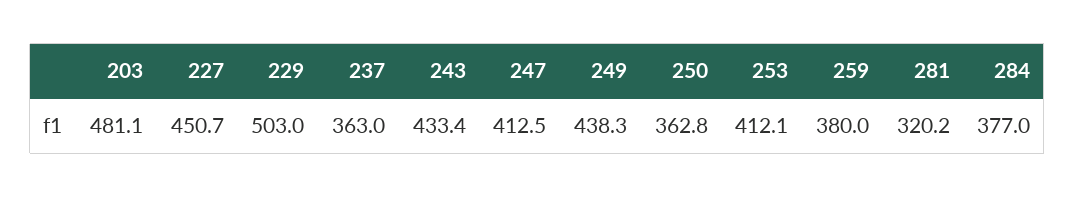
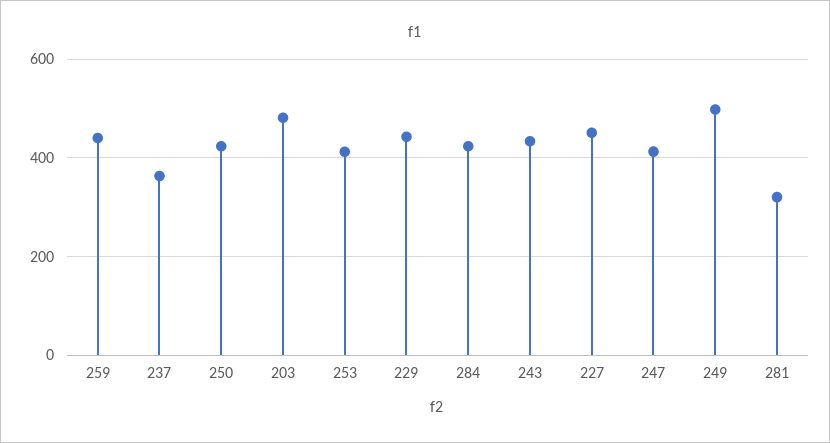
  {
    "203": 481.1,
    "227": 450.7,
-   "229": 503,
+   "229": 440,
    "237": 363,
    "243": 433.4,
    "247": 412.5,
-   "249": 438.3,
+   "249": 500,
-   "250": 362.8,
+   "250": 420,
    "253": 412.1,
-   "259": 380,
+   "259": 440,
    "281": 320.2,
-   "284": 377
+   "284": 420
  }

